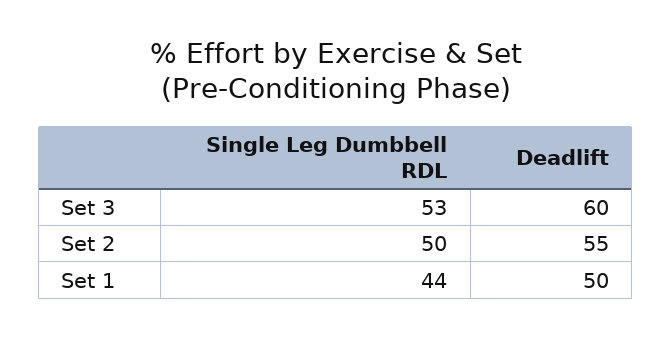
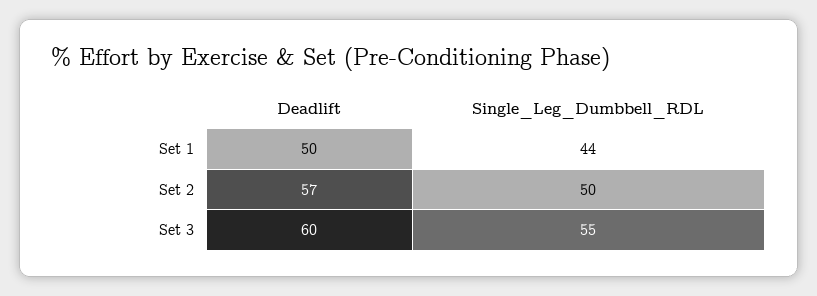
  {
    "Single Leg Dumbbell RDL": {
-     "Set 3": 53,
+     "Set 3": 55,
      "Set 2": 50,
      "Set 1": 44
    },
    "Deadlift": {
      "Set 3": 60,
-     "Set 2": 55,
+     "Set 2": 57,
      "Set 1": 50
    }
  }

